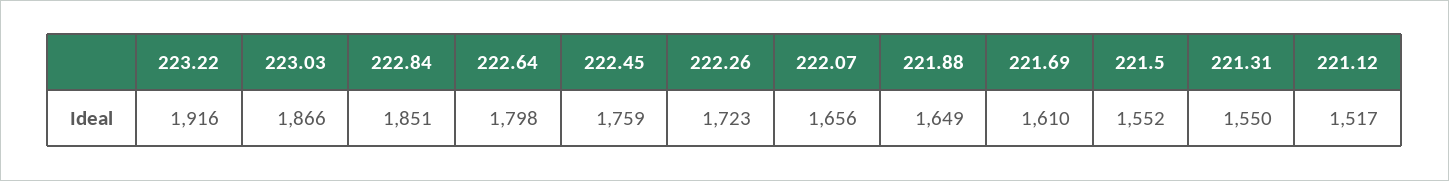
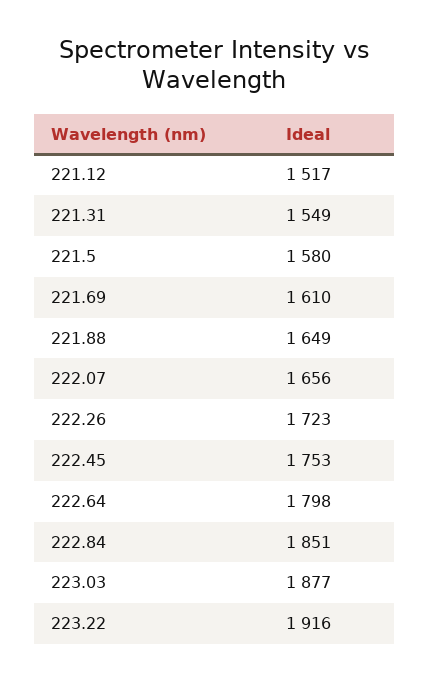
  {
    "223.22": 1916,
-   "223.03": 1866,
+   "223.03": 1877,
    "222.84": 1851,
    "222.64": 1798,
-   "222.45": 1759,
+   "222.45": 1753,
    "222.26": 1723,
    "222.07": 1656,
    "221.88": 1649,
    "221.69": 1610,
-   "221.5": 1552,
+   "221.5": 1580,
-   "221.31": 1550,
+   "221.31": 1549,
    "221.12": 1517
  }

